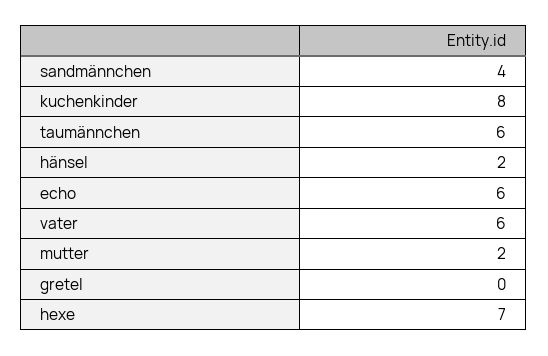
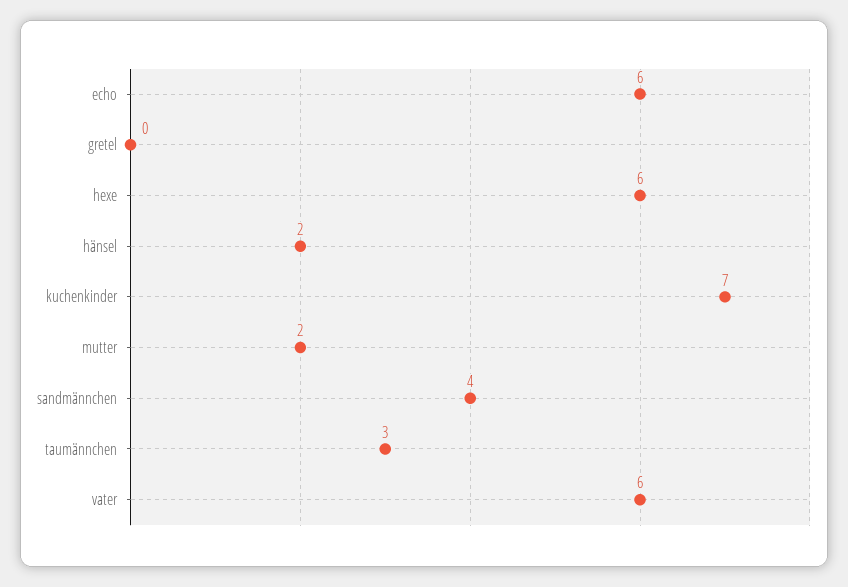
  {
    "sandmännchen": 4,
-   "kuchenkinder": 8,
+   "kuchenkinder": 7,
-   "taumännchen": 6,
+   "taumännchen": 3,
    "hänsel": 2,
    "echo": 6,
    "vater": 6,
    "mutter": 2,
    "gretel": 0,
-   "hexe": 7
+   "hexe": 6
  }

